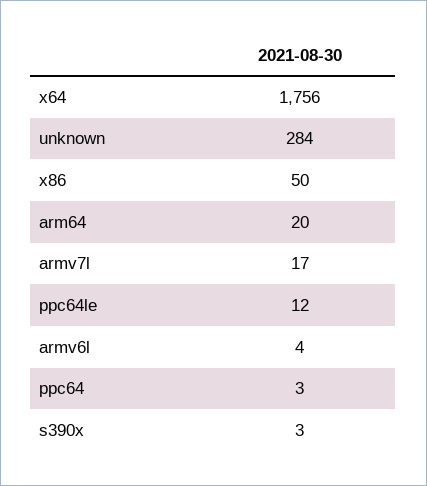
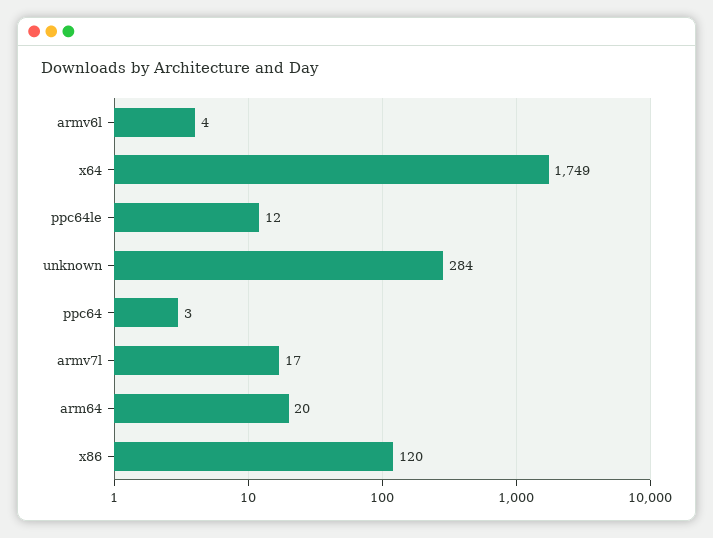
  {
-   "x64": 1756,
+   "x64": 1749,
    "unknown": 284,
-   "x86": 50,
+   "x86": 120,
    "arm64": 20,
    "armv7l": 17,
    "ppc64le": 12,
    "armv6l": 4,
-   "ppc64": 3,
+   "ppc64": 3
-   "s390x": 3
  }

